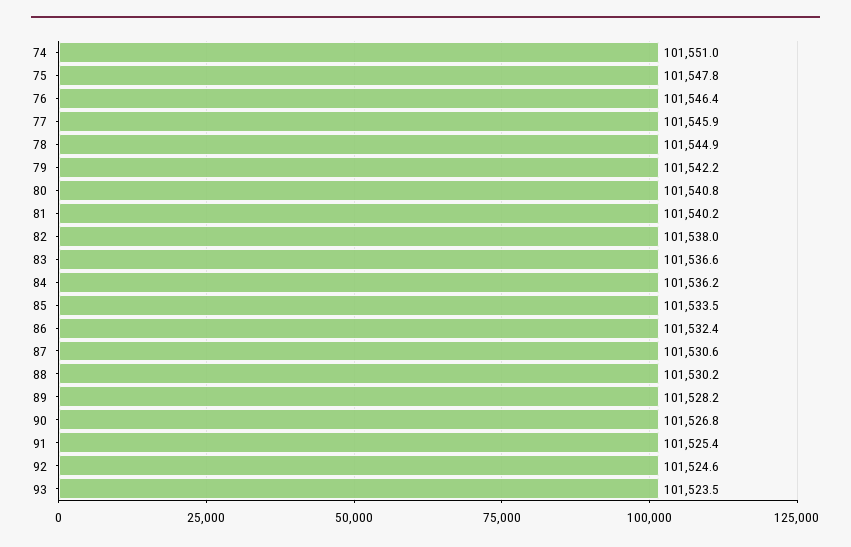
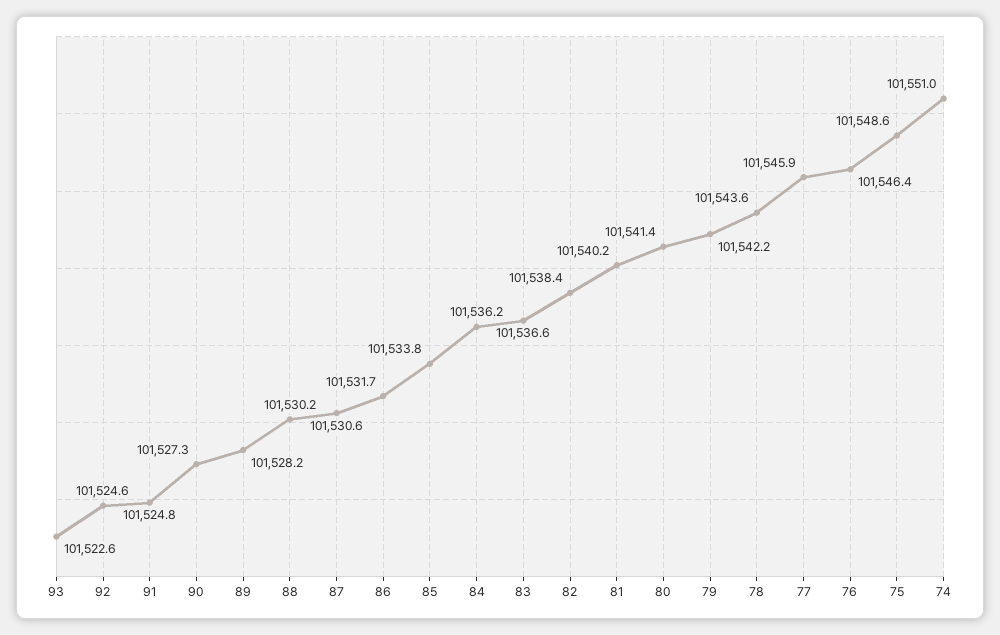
  {
    "74": 101551,
-   "75": 101547.8,
+   "75": 101548.6,
    "76": 101546.4,
    "77": 101545.9,
-   "78": 101544.9,
+   "78": 101543.6,
    "79": 101542.2,
-   "80": 101540.8,
+   "80": 101541.4,
    "81": 101540.2,
-   "82": 101538,
+   "82": 101538.4,
    "83": 101536.6,
    "84": 101536.2,
-   "85": 101533.5,
+   "85": 101533.8,
-   "86": 101532.4,
+   "86": 101531.7,
    "87": 101530.6,
    "88": 101530.2,
    "89": 101528.2,
-   "90": 101526.8,
+   "90": 101527.3,
-   "91": 101525.4,
+   "91": 101524.8,
    "92": 101524.6,
-   "93": 101523.5
+   "93": 101522.6
  }

